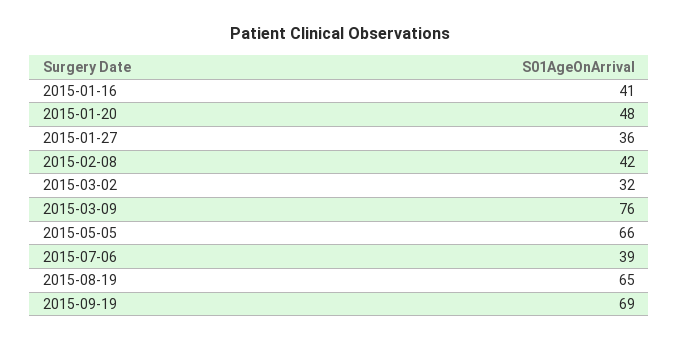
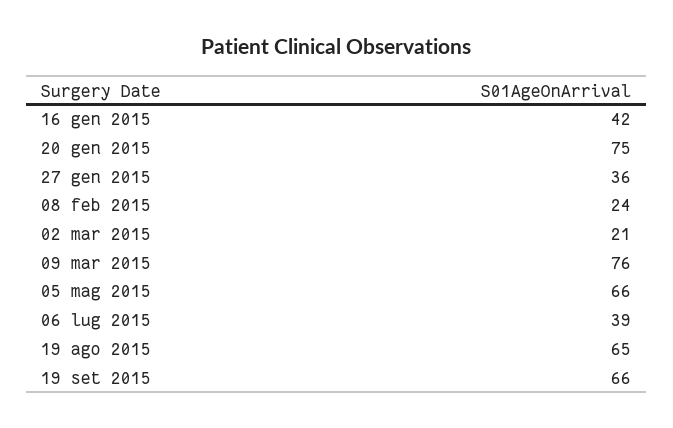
  {
-   "2015-01-16": 41,
+   "2015-01-16": 42,
-   "2015-01-20": 48,
+   "2015-01-20": 75,
    "2015-01-27": 36,
-   "2015-02-08": 42,
+   "2015-02-08": 24,
-   "2015-03-02": 32,
+   "2015-03-02": 21,
    "2015-03-09": 76,
    "2015-05-05": 66,
    "2015-07-06": 39,
    "2015-08-19": 65,
-   "2015-09-19": 69
+   "2015-09-19": 66
  }

